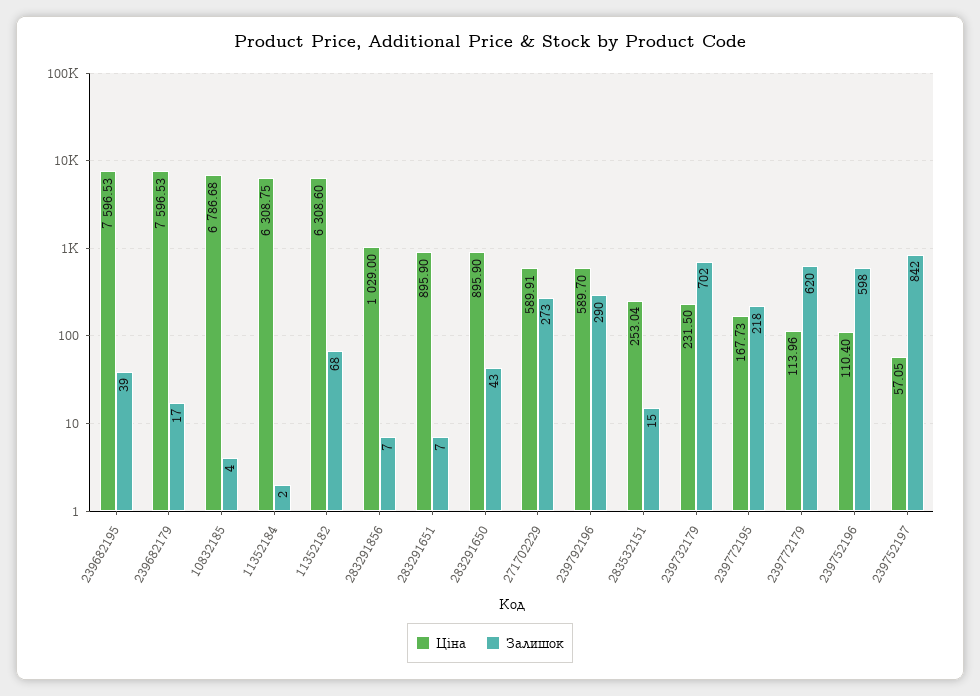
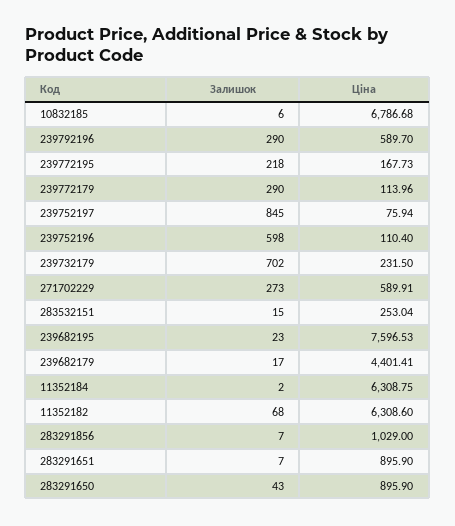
  {
    "Ціна": {
      "239682195": 7596.53,
-     "239682179": 7596.53,
+     "239682179": 4401.41,
      "10832185": 6786.68,
      "11352184": 6308.75,
      "11352182": 6308.6,
      "283291856": 1029,
      "283291651": 895.9,
      "283291650": 895.9,
      "271702229": 589.91,
      "239792196": 589.7,
      "283532151": 253.04,
      "239732179": 231.5,
      "239772195": 167.73,
      "239772179": 113.96,
      "239752196": 110.4,
-     "239752197": 57.05
+     "239752197": 75.94
    },
    "Залишок": {
-     "239682195": 39,
+     "239682195": 23,
      "239682179": 17,
-     "10832185": 4,
+     "10832185": 6,
      "11352184": 2,
      "11352182": 68,
      "283291856": 7,
      "283291651": 7,
      "283291650": 43,
      "271702229": 273,
      "239792196": 290,
      "283532151": 15,
      "239732179": 702,
      "239772195": 218,
-     "239772179": 620,
+     "239772179": 290,
      "239752196": 598,
-     "239752197": 842
+     "239752197": 845
    }
  }

